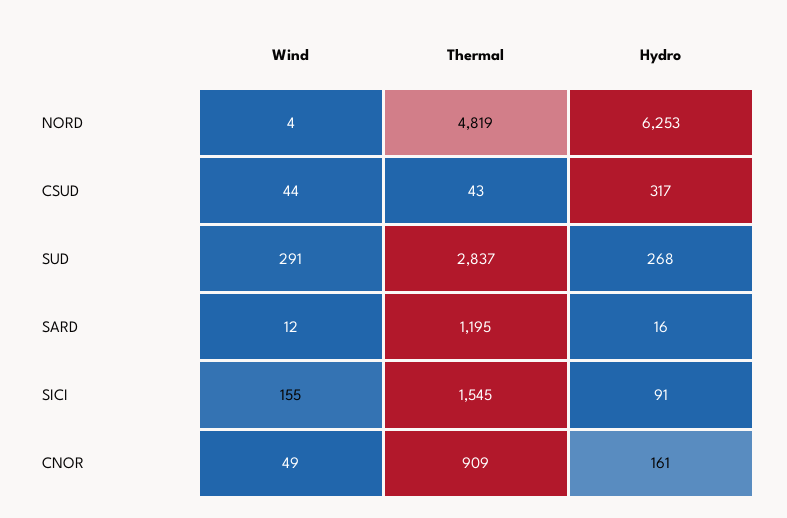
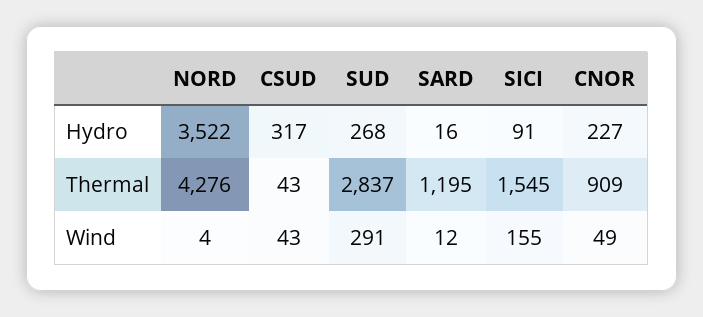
  {
    "Wind": {
      "NORD": 4,
-     "CSUD": 44,
+     "CSUD": 43,
      "SUD": 291,
      "SARD": 12,
      "SICI": 155,
      "CNOR": 49
    },
    "Thermal": {
-     "NORD": 4819,
+     "NORD": 4276,
      "CSUD": 43,
      "SUD": 2837,
      "SARD": 1195,
      "SICI": 1545,
      "CNOR": 909
    },
    "Hydro": {
-     "NORD": 6253,
+     "NORD": 3522,
      "CSUD": 317,
      "SUD": 268,
      "SARD": 16,
      "SICI": 91,
-     "CNOR": 161
+     "CNOR": 227
    }
  }

